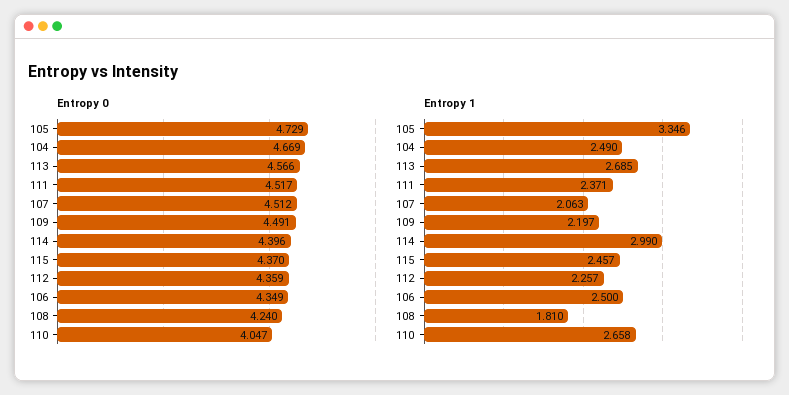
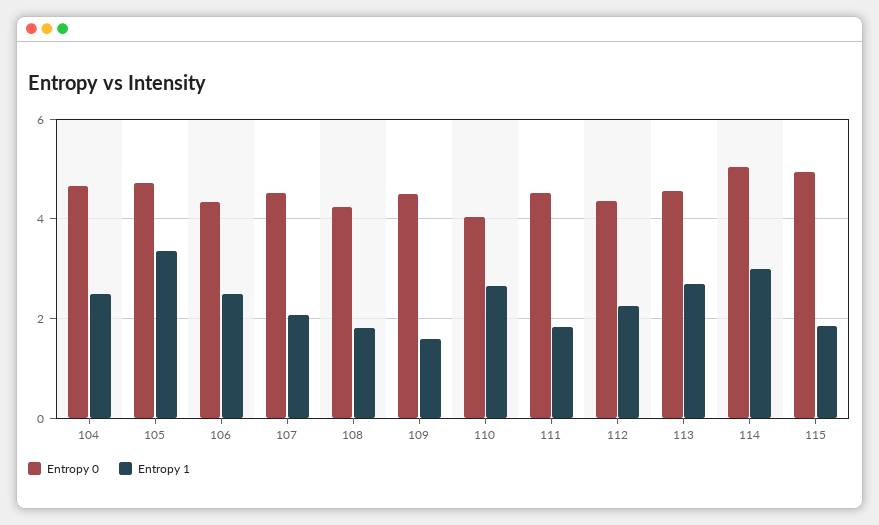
  {
    "Entropy 0": {
      "105": 4.729,
      "104": 4.669,
      "113": 4.566,
      "111": 4.517,
      "107": 4.512,
      "109": 4.491,
-     "114": 4.396,
+     "114": 5,
-     "115": 4.37,
+     "115": 5,
      "112": 4.359,
      "106": 4.349,
      "108": 4.24,
      "110": 4.047
    },
    "Entropy 1": {
      "105": 3.346,
      "104": 2.49,
      "113": 2.685,
-     "111": 2.371,
+     "111": 1.8,
      "107": 2.063,
-     "109": 2.197,
+     "109": 1.6,
      "114": 2.99,
-     "115": 2.457,
+     "115": 1.8,
      "112": 2.257,
      "106": 2.5,
      "108": 1.81,
      "110": 2.658
    }
  }

